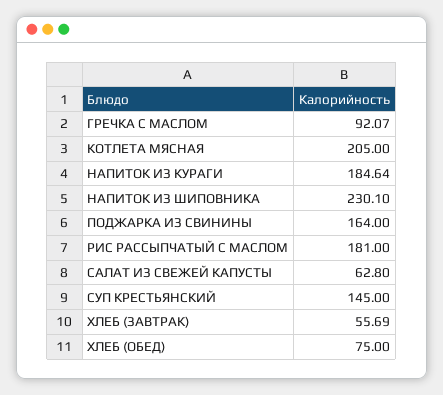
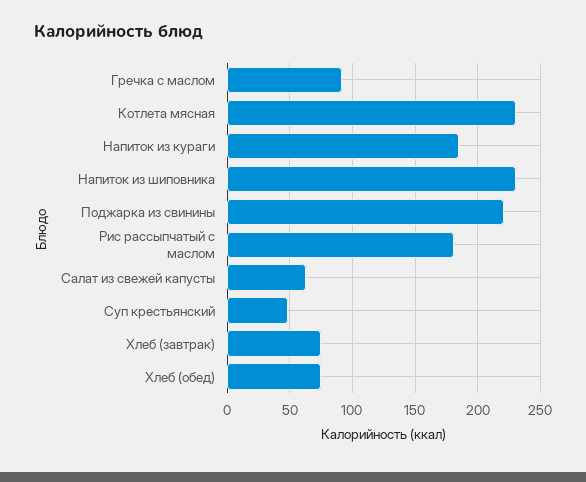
  {
    "ГРЕЧКА С МАСЛОМ": 92.07,
-   "КОТЛЕТА МЯСНАЯ": 205,
+   "КОТЛЕТА МЯСНАЯ": 230,
    "НАПИТОК ИЗ КУРАГИ": 184.64,
    "НАПИТОК ИЗ ШИПОВНИКА": 230.1,
-   "ПОДЖАРКА ИЗ СВИНИНЫ": 164,
+   "ПОДЖАРКА ИЗ СВИНИНЫ": 220,
    "РИС РАССЫПЧАТЫЙ С МАСЛОМ": 181,
    "САЛАТ ИЗ СВЕЖЕЙ КАПУСТЫ": 62.8,
-   "СУП КРЕСТЬЯНСКИЙ": 145,
+   "СУП КРЕСТЬЯНСКИЙ": 50,
-   "ХЛЕБ (ЗАВТРАК)": 55.69,
+   "ХЛЕБ (ЗАВТРАК)": 75,
    "ХЛЕБ (ОБЕД)": 75
  }

